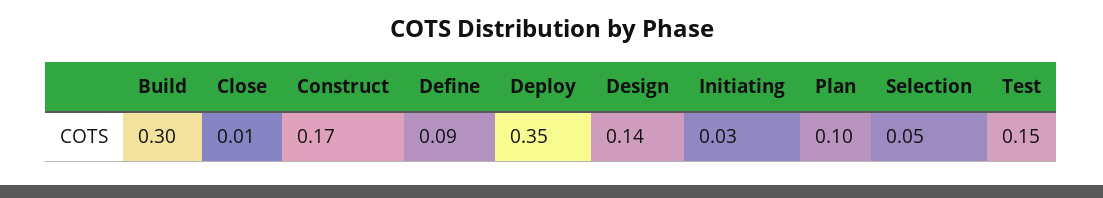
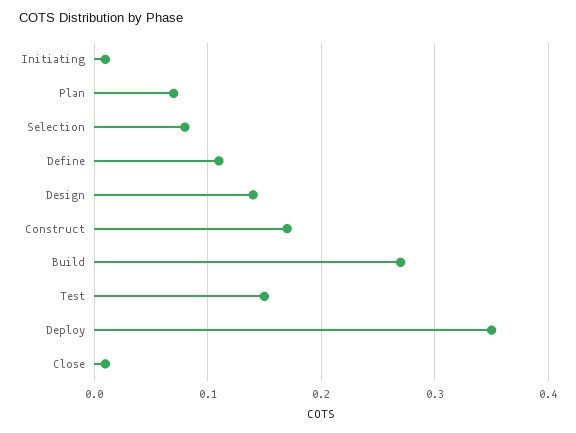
  {
-   "Build": 0.3,
+   "Build": 0.27,
    "Close": 0.01,
    "Construct": 0.17,
-   "Define": 0.09,
+   "Define": 0.11,
    "Deploy": 0.35,
    "Design": 0.14,
-   "Initiating": 0.03,
+   "Initiating": 0.01,
-   "Plan": 0.1,
+   "Plan": 0.07,
-   "Selection": 0.05,
+   "Selection": 0.08,
    "Test": 0.15
  }

